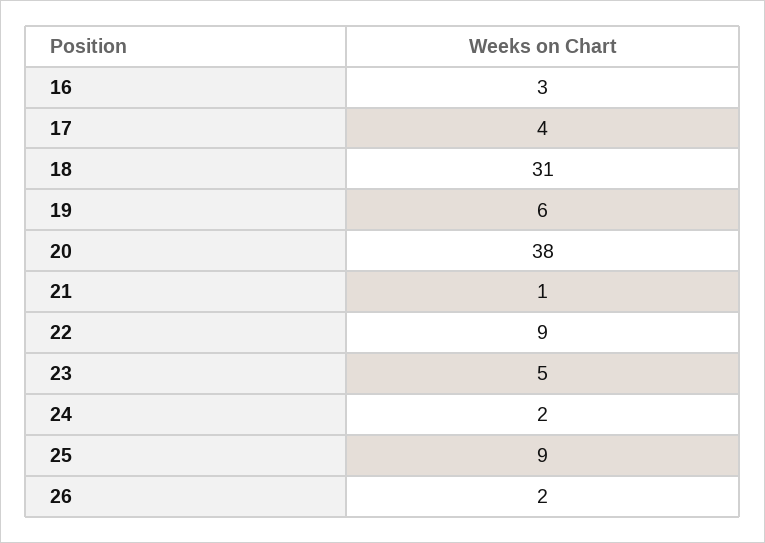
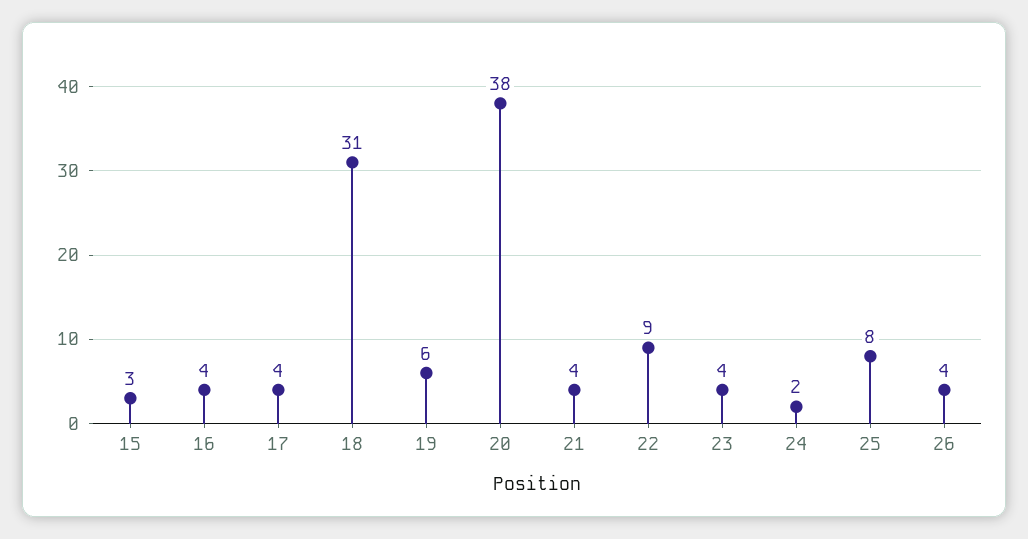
  {
-   "16": 3,
+   "16": 4,
    "17": 4,
    "18": 31,
    "19": 6,
    "20": 38,
-   "21": 1,
+   "21": 4,
    "22": 9,
-   "23": 5,
+   "23": 4,
    "24": 2,
-   "25": 9,
+   "25": 8,
-   "26": 2
+   "26": 4,
+   "15": 3
  }

